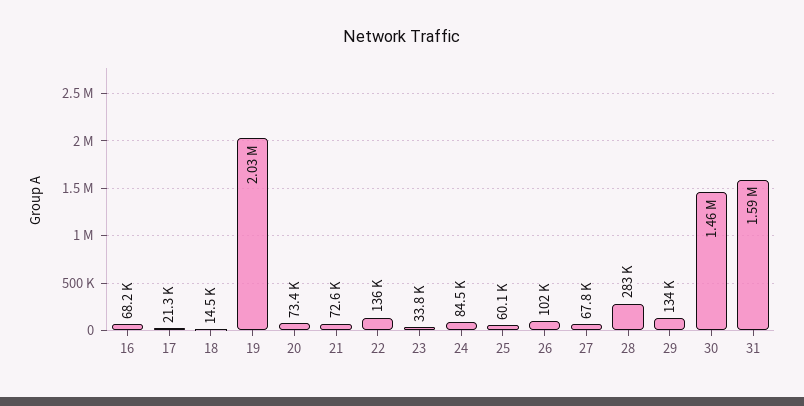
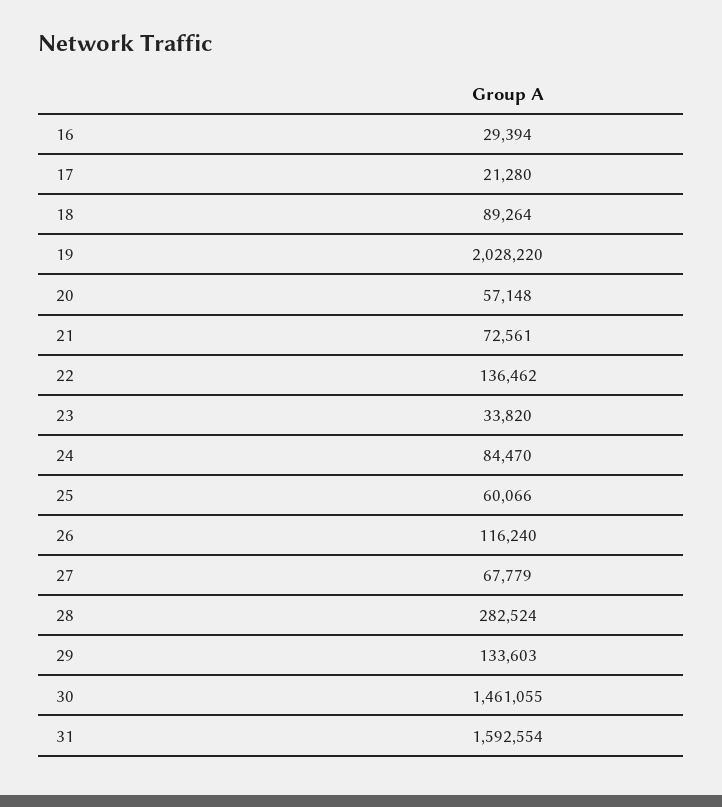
  {
-   "16": 68200,
+   "16": 29394,
    "17": 21280,
-   "18": 14500,
+   "18": 89264,
    "19": 2028220,
-   "20": 73400,
+   "20": 57148,
    "21": 72561,
    "22": 136462,
    "23": 33820,
    "24": 84470,
    "25": 60066,
-   "26": 102000,
+   "26": 116240,
    "27": 67779,
    "28": 282524,
    "29": 133603,
    "30": 1461055,
    "31": 1592554
  }

